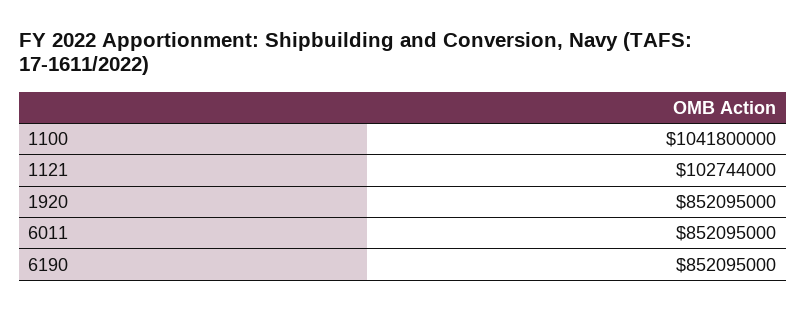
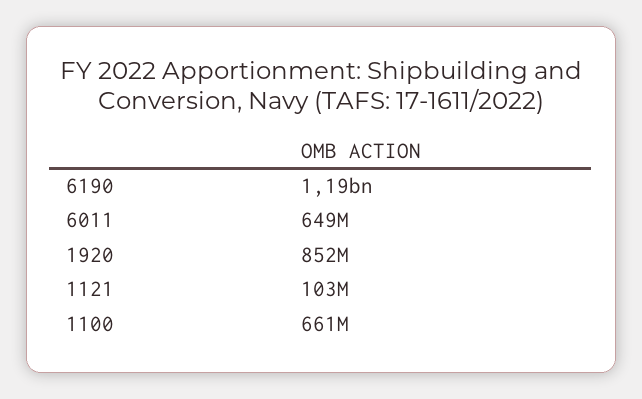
  {
-   "1100": 1041800000,
+   "1100": 661000000,
    "1121": 102744000,
    "1920": 852095000,
-   "6011": 852095000,
+   "6011": 649000000,
-   "6190": 852095000
+   "6190": 1190000000
  }

